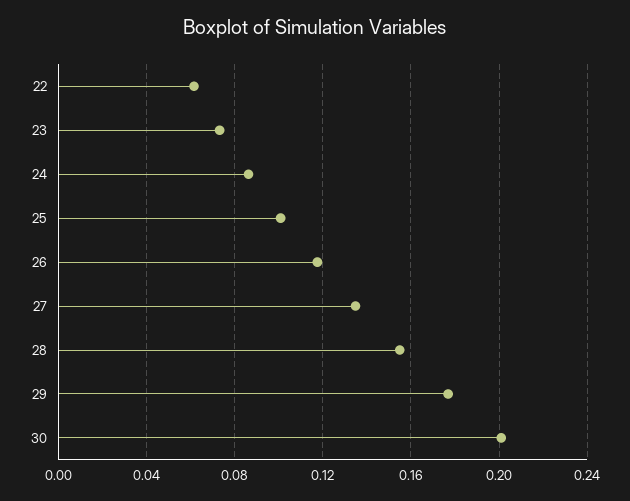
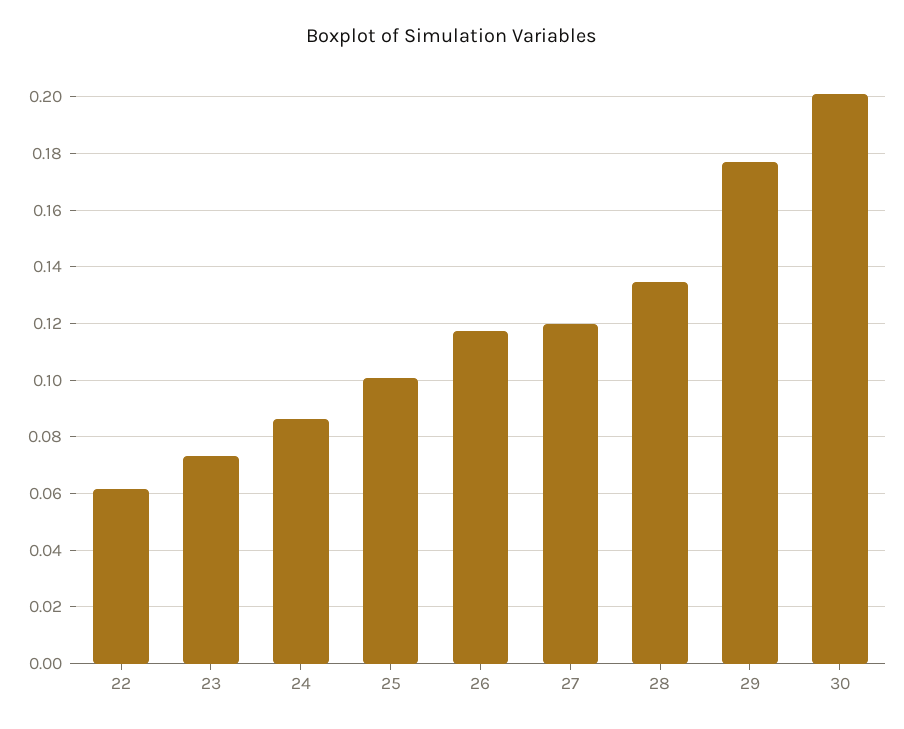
  {
    "22": 0.0625,
    "23": 0.0725,
    "24": 0.085,
    "25": 0.1,
    "26": 0.1175,
-   "27": 0.135,
+   "27": 0.12,
-   "28": 0.155,
+   "28": 0.135,
    "29": 0.1775,
    "30": 0.2
  }

